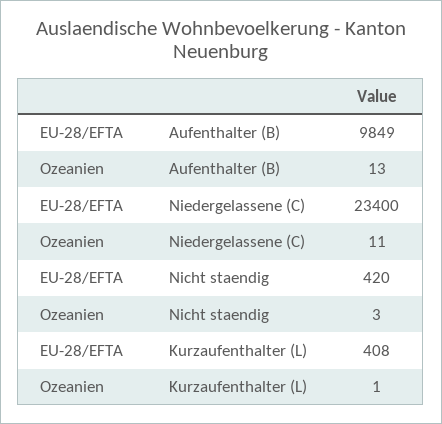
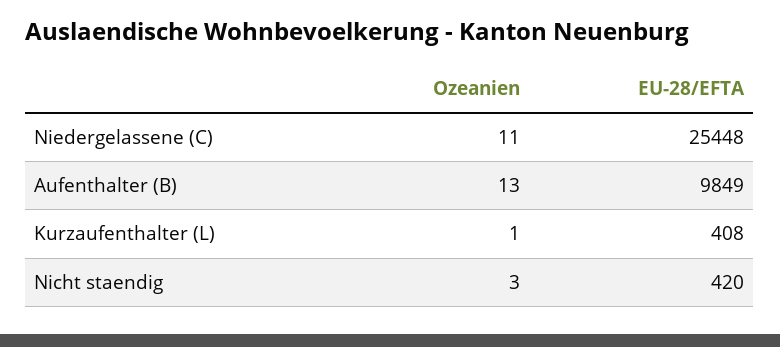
  {
    "EU-28/EFTA": {
      "Aufenthalter (B)": 9849,
-     "Niedergelassene (C)": 23400,
+     "Niedergelassene (C)": 25448,
      "Nicht staendig": 420,
      "Kurzaufenthalter (L)": 408
    },
    "Ozeanien": {
      "Aufenthalter (B)": 13,
      "Niedergelassene (C)": 11,
      "Nicht staendig": 3,
      "Kurzaufenthalter (L)": 1
    }
  }

